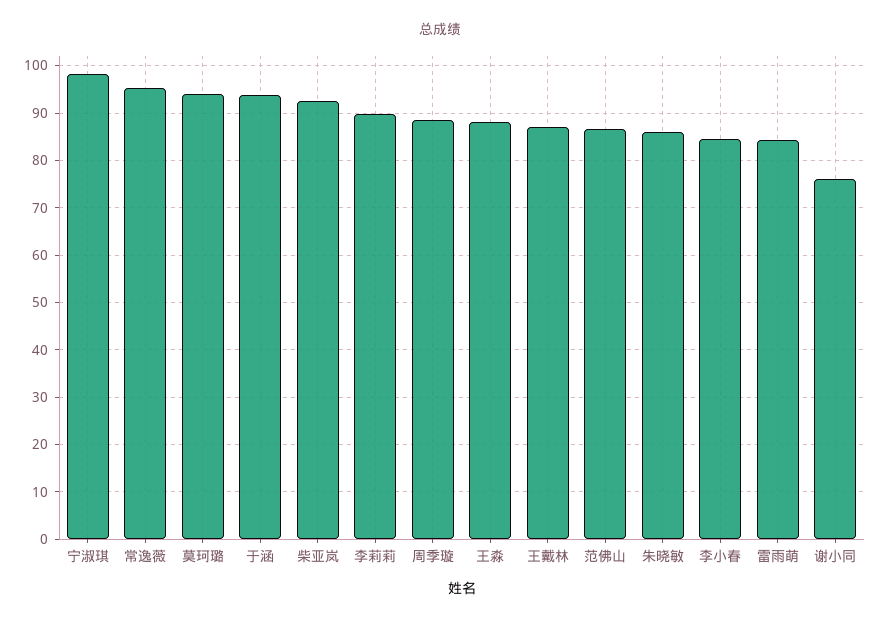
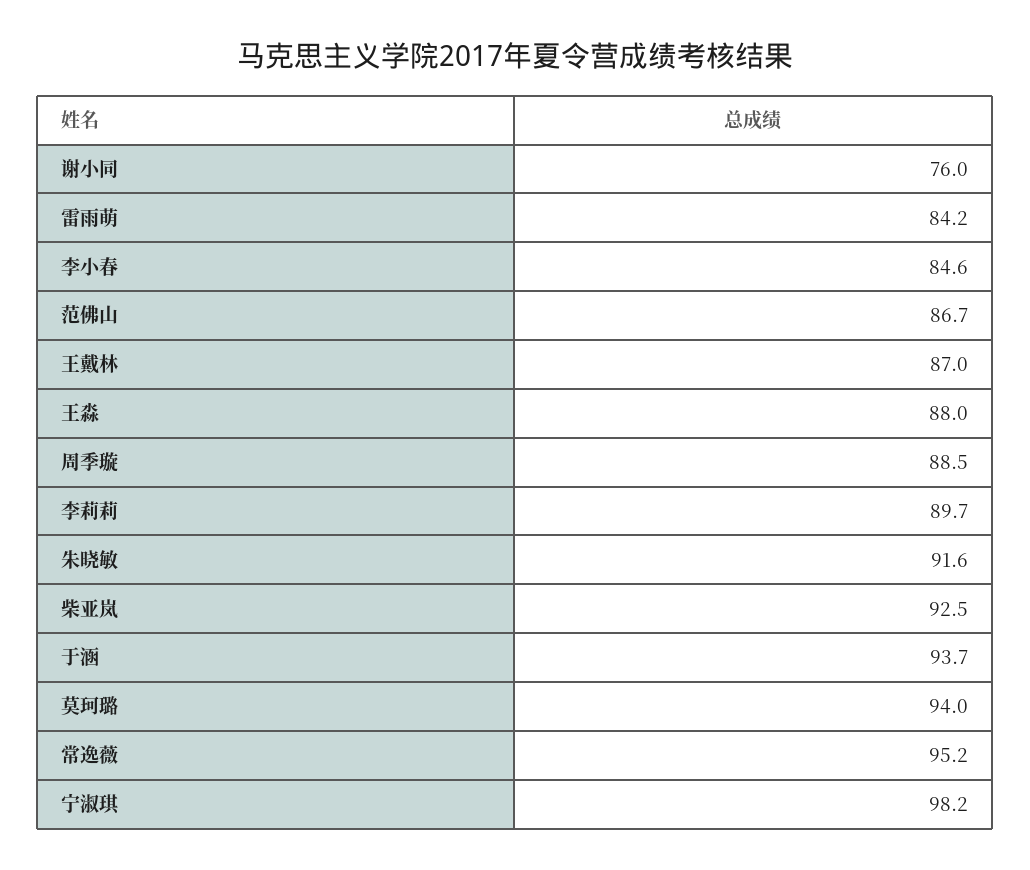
  {
    "宁淑琪": 98.2,
    "常逸薇": 95.2,
    "莫珂璐": 94,
    "于涵": 93.7,
    "柴亚岚": 92.5,
    "李莉莉": 89.7,
    "周季璇": 88.5,
    "王淼": 88,
    "王戴林": 87,
    "范佛山": 86.7,
-   "朱晓敏": 86,
+   "朱晓敏": 91.6,
    "李小春": 84.6,
    "雷雨萌": 84.2,
    "谢小同": 76
  }

